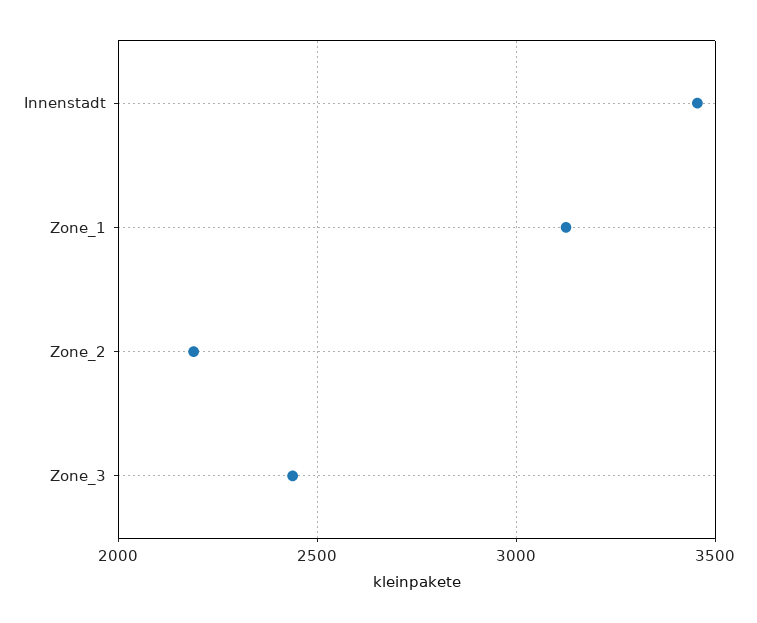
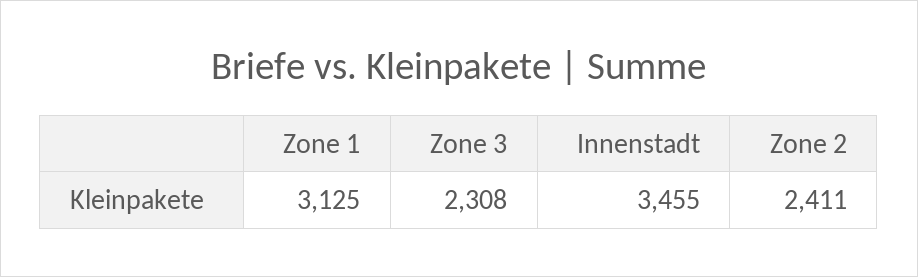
  {
    "Innenstadt": 3455,
    "Zone_1": 3125,
-   "Zone_2": 2200,
+   "Zone_2": 2411,
-   "Zone_3": 2450
+   "Zone_3": 2308
  }

